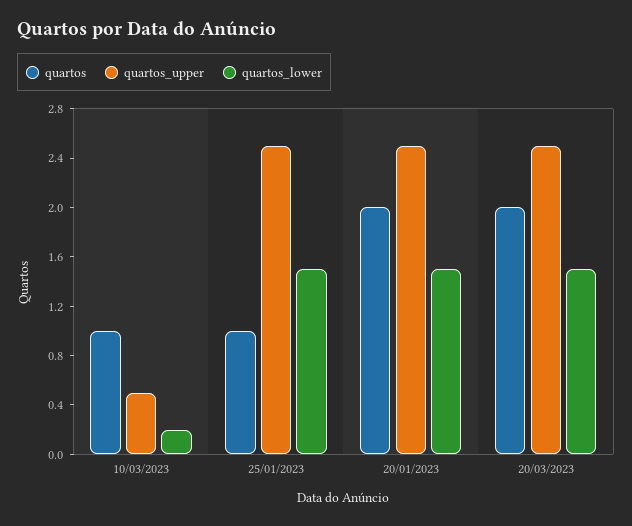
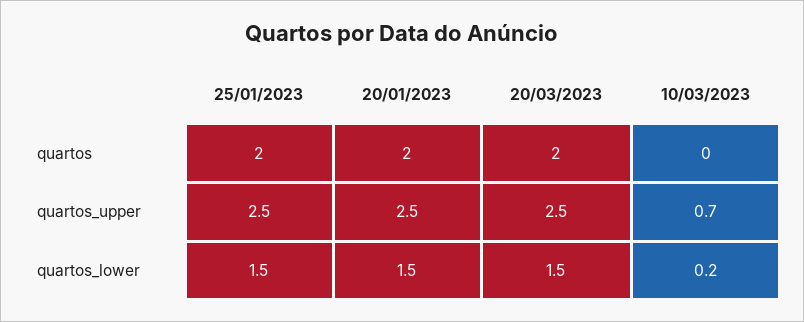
  {
    "quartos": {
-     "10/03/2023": 1,
+     "10/03/2023": 0,
-     "25/01/2023": 1,
+     "25/01/2023": 2,
      "20/01/2023": 2,
      "20/03/2023": 2
    },
    "quartos_upper": {
-     "10/03/2023": 0.5,
+     "10/03/2023": 0.7,
      "25/01/2023": 2.5,
      "20/01/2023": 2.5,
      "20/03/2023": 2.5
    },
    "quartos_lower": {
      "10/03/2023": 0.2,
      "25/01/2023": 1.5,
      "20/01/2023": 1.5,
      "20/03/2023": 1.5
    }
  }

